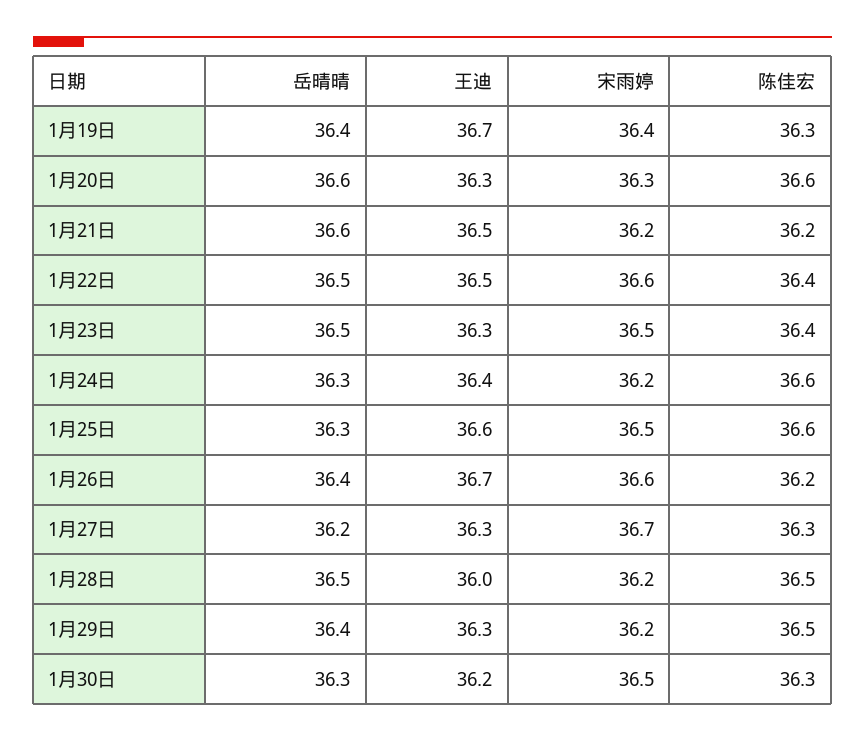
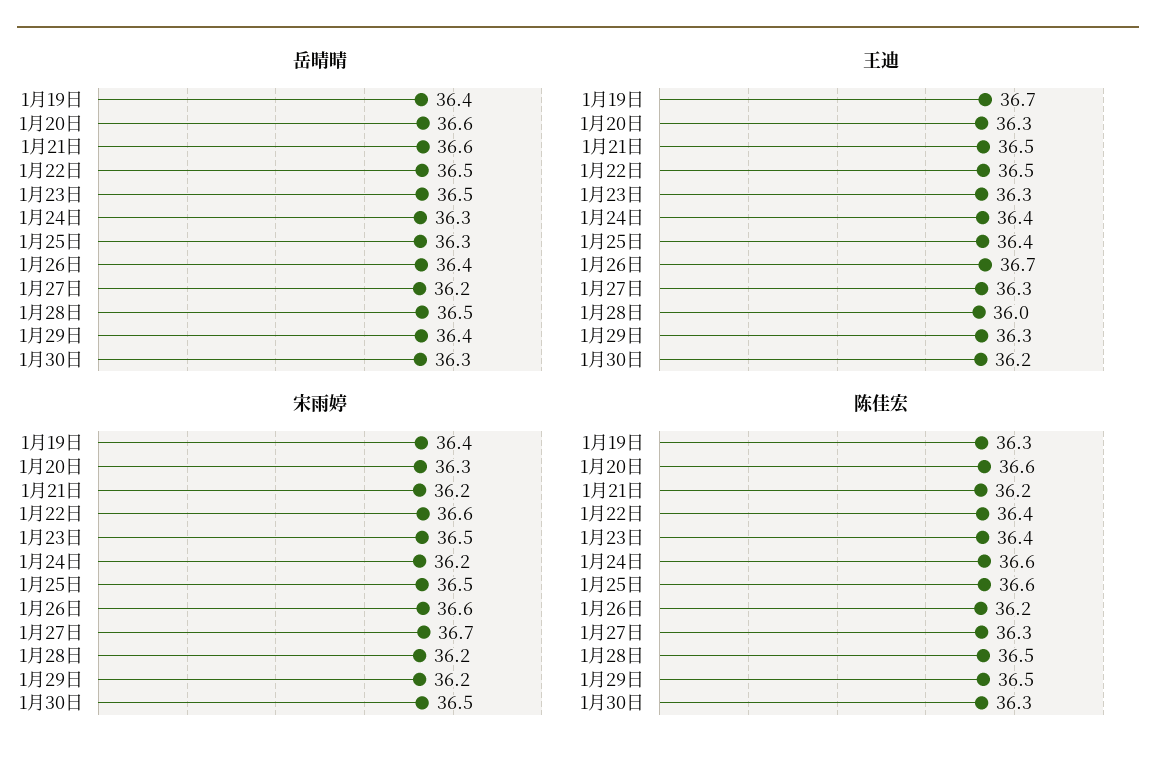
  {
    "岳晴晴": {
      "1月19日": 36.4,
      "1月20日": 36.6,
      "1月21日": 36.6,
      "1月22日": 36.5,
      "1月23日": 36.5,
      "1月24日": 36.3,
      "1月25日": 36.3,
      "1月26日": 36.4,
      "1月27日": 36.2,
      "1月28日": 36.5,
      "1月29日": 36.4,
      "1月30日": 36.3
    },
    "王迪": {
      "1月19日": 36.7,
      "1月20日": 36.3,
      "1月21日": 36.5,
      "1月22日": 36.5,
      "1月23日": 36.3,
      "1月24日": 36.4,
-     "1月25日": 36.6,
+     "1月25日": 36.4,
      "1月26日": 36.7,
      "1月27日": 36.3,
      "1月28日": 36,
      "1月29日": 36.3,
      "1月30日": 36.2
    },
    "宋雨婷": {
      "1月19日": 36.4,
      "1月20日": 36.3,
      "1月21日": 36.2,
      "1月22日": 36.6,
      "1月23日": 36.5,
      "1月24日": 36.2,
      "1月25日": 36.5,
      "1月26日": 36.6,
      "1月27日": 36.7,
      "1月28日": 36.2,
      "1月29日": 36.2,
      "1月30日": 36.5
    },
    "陈佳宏": {
      "1月19日": 36.3,
      "1月20日": 36.6,
      "1月21日": 36.2,
      "1月22日": 36.4,
      "1月23日": 36.4,
      "1月24日": 36.6,
      "1月25日": 36.6,
      "1月26日": 36.2,
      "1月27日": 36.3,
      "1月28日": 36.5,
      "1月29日": 36.5,
      "1月30日": 36.3
    }
  }

